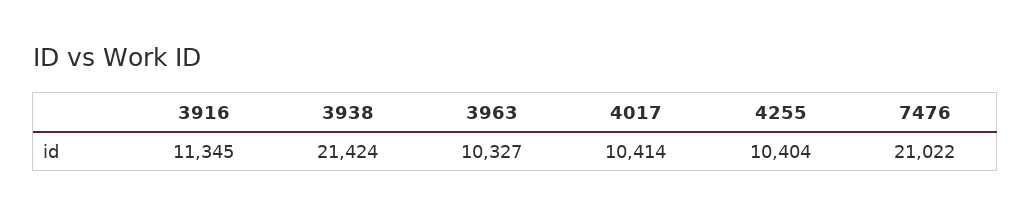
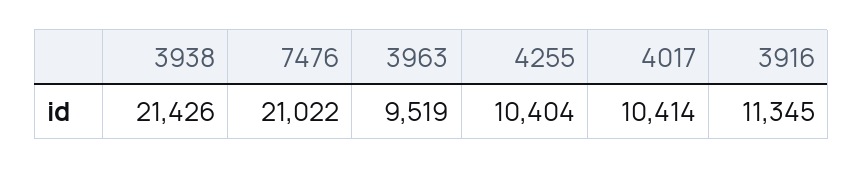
  {
    "3916": 11345,
-   "3938": 21424,
+   "3938": 21426,
-   "3963": 10327,
+   "3963": 9519,
    "4017": 10414,
    "4255": 10404,
    "7476": 21022
  }

